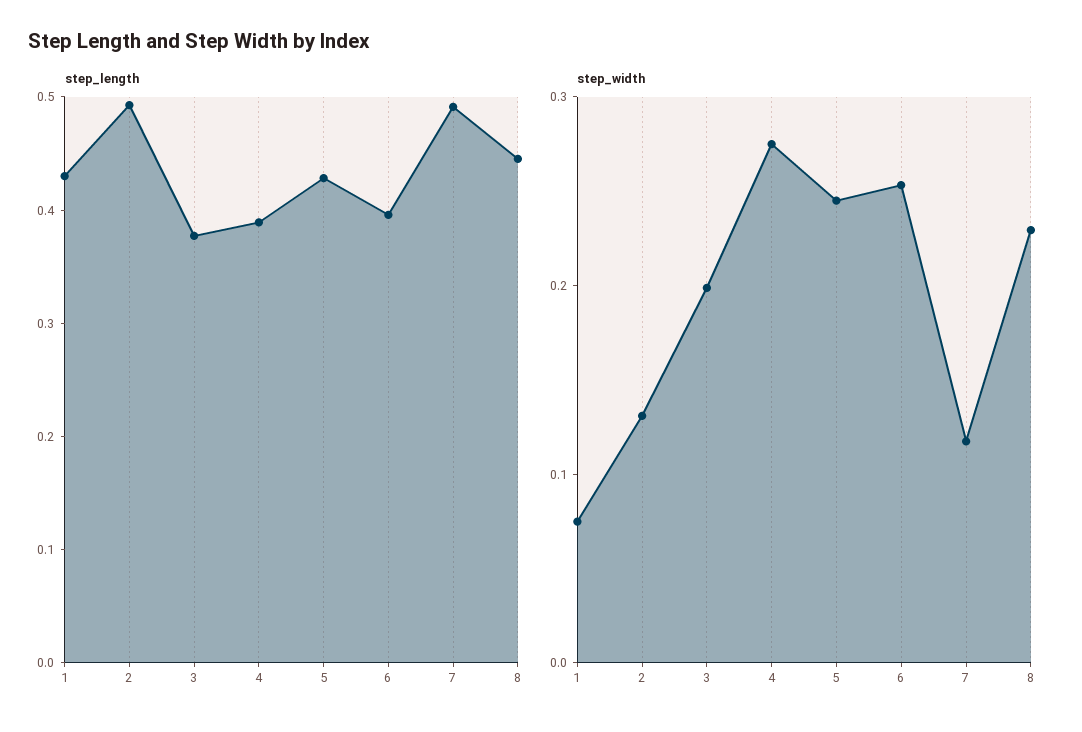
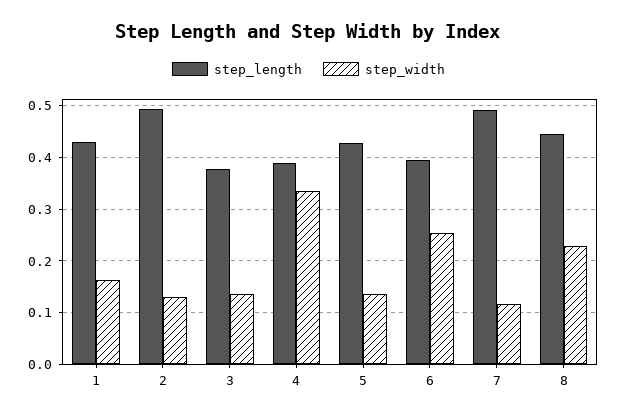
  {
    "step_length": {
      "1": 0.44,
      "2": 0.5,
      "3": 0.38,
      "4": 0.38,
      "5": 0.42,
      "6": 0.4,
      "7": 0.5,
      "8": 0.44
    },
    "step_width": {
-     "1": 0.08,
+     "1": 0.16,
      "2": 0.14,
-     "3": 0.2,
+     "3": 0.14,
-     "4": 0.28,
+     "4": 0.34,
-     "5": 0.24,
+     "5": 0.14,
      "6": 0.26,
      "7": 0.12,
      "8": 0.22
    }
  }

